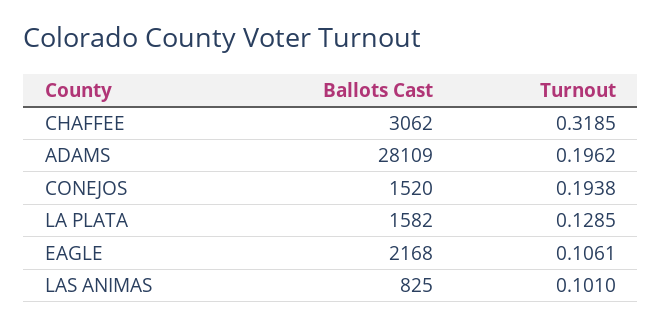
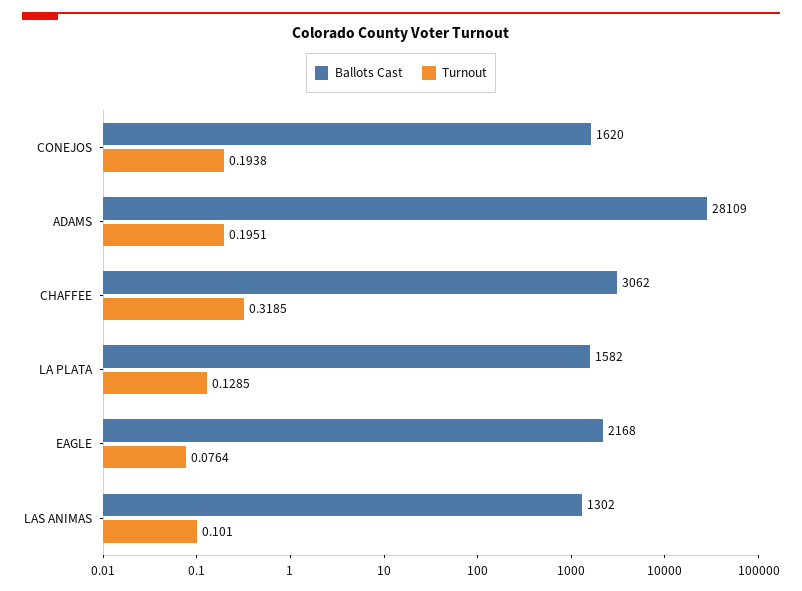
  {
    "Ballots Cast": {
      "CHAFFEE": 3062,
      "ADAMS": 28109,
-     "CONEJOS": 1520,
+     "CONEJOS": 1620,
      "LA PLATA": 1582,
      "EAGLE": 2168,
-     "LAS ANIMAS": 825
+     "LAS ANIMAS": 1302
    },
    "Turnout": {
      "CHAFFEE": 0.3185,
-     "ADAMS": 0.1962,
+     "ADAMS": 0.1951,
      "CONEJOS": 0.1938,
      "LA PLATA": 0.1285,
-     "EAGLE": 0.1061,
+     "EAGLE": 0.0764,
      "LAS ANIMAS": 0.101
    }
  }

